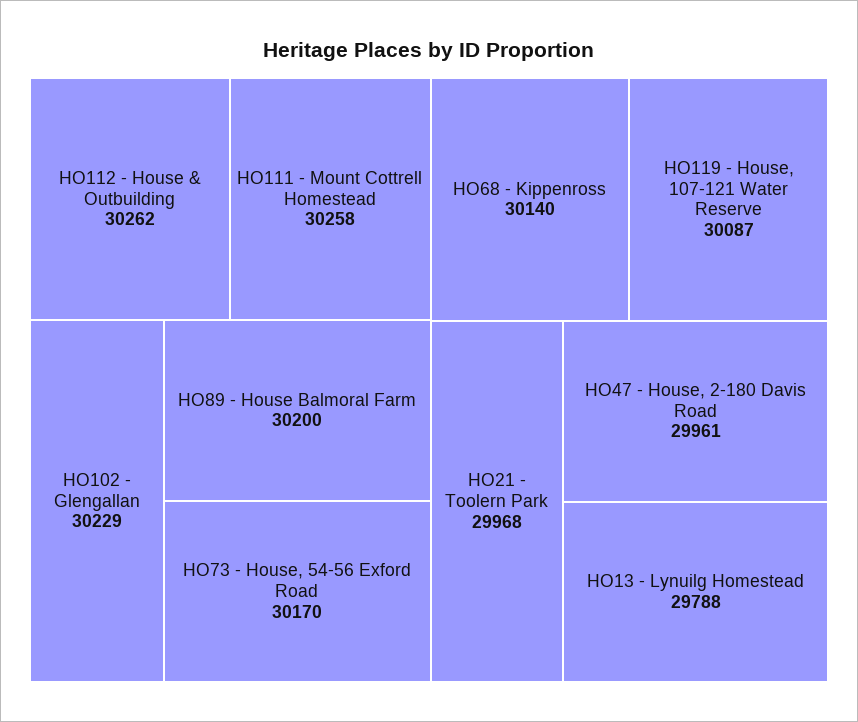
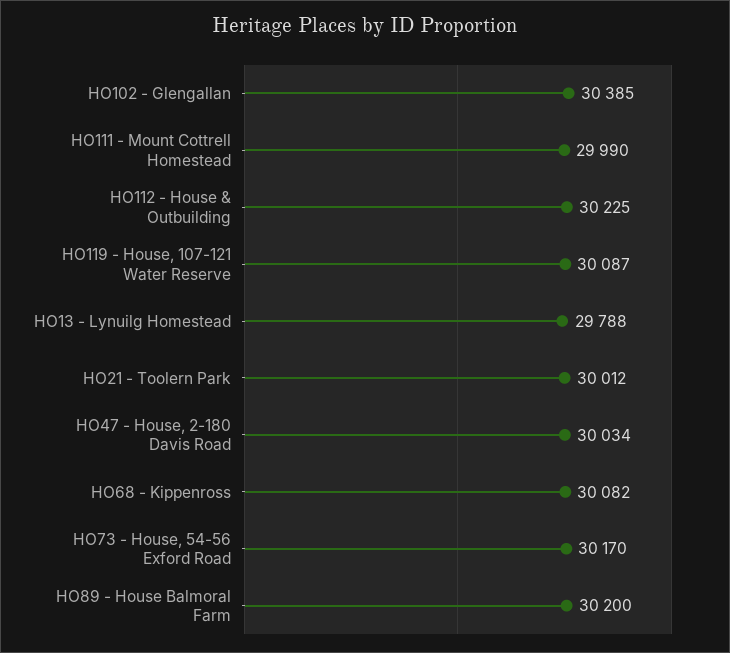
  {
-   "HO112 - House & Outbuilding": 30262,
+   "HO112 - House & Outbuilding": 30225,
-   "HO111 - Mount Cottrell Homestead": 30258,
+   "HO111 - Mount Cottrell Homestead": 29990,
-   "HO102 - Glengallan": 30229,
+   "HO102 - Glengallan": 30385,
    "HO89 - House Balmoral Farm": 30200,
    "HO73 - House, 54-56 Exford Road": 30170,
-   "HO68 - Kippenross": 30140,
+   "HO68 - Kippenross": 30082,
    "HO119 - House, 107-121 Water Reserve": 30087,
-   "HO21 - Toolern Park": 29968,
+   "HO21 - Toolern Park": 30012,
-   "HO47 - House, 2-180 Davis Road": 29961,
+   "HO47 - House, 2-180 Davis Road": 30034,
    "HO13 - Lynuilg Homestead": 29788
  }

